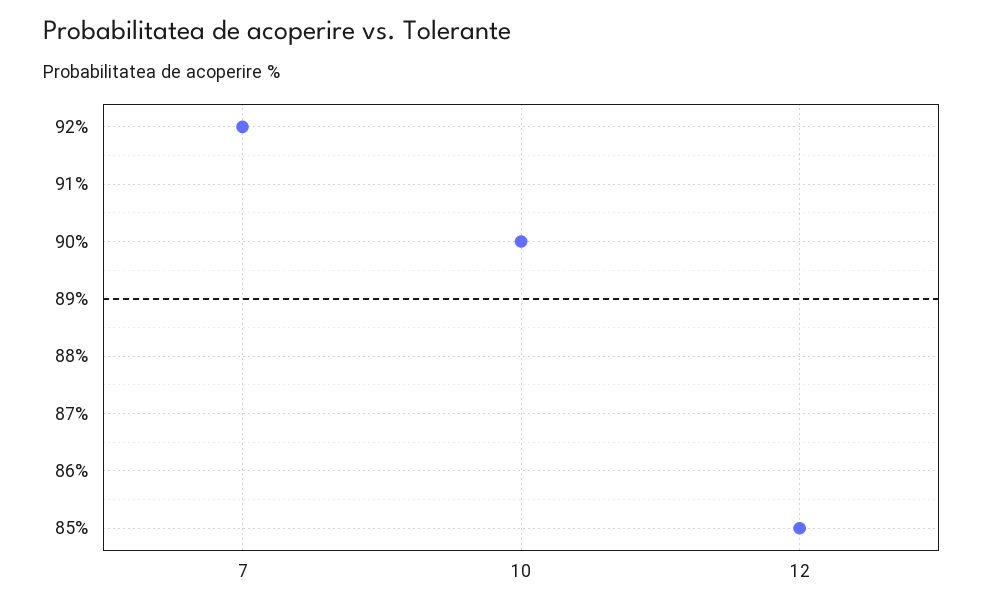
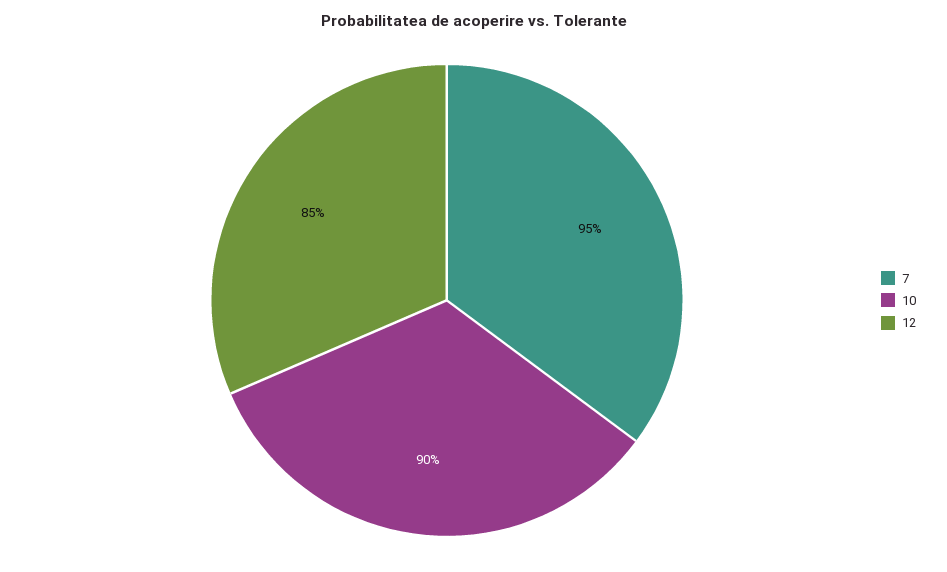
  {
-   "7": 92,
+   "7": 95,
    "10": 90,
    "12": 85
  }

